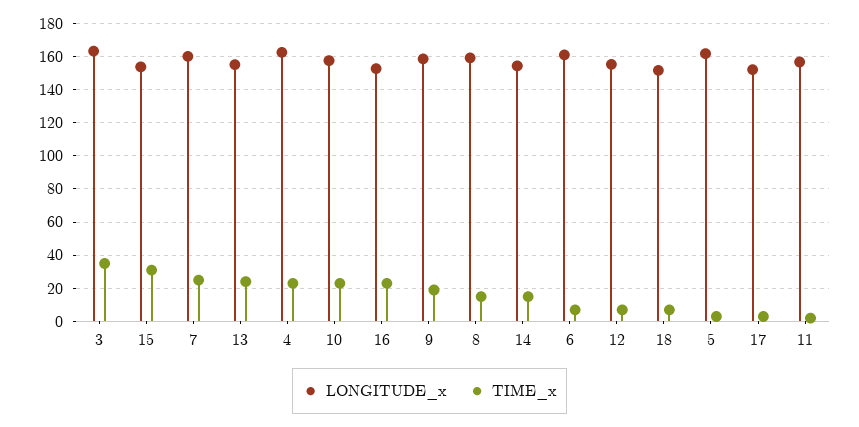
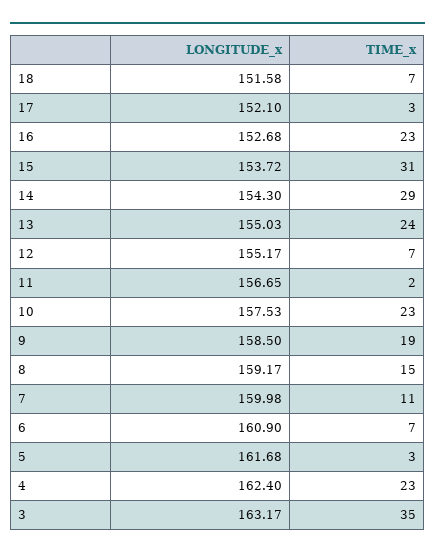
  {
    "LONGITUDE_x": {
      "3": 163.17,
      "15": 153.72,
      "7": 159.98,
      "13": 155.03,
      "4": 162.4,
      "10": 157.53,
      "16": 152.68,
      "9": 158.5,
      "8": 159.17,
      "14": 154.3,
      "6": 160.9,
      "12": 155.17,
      "18": 151.58,
      "5": 161.68,
      "17": 152.1,
      "11": 156.65
    },
    "TIME_x": {
      "3": 35,
      "15": 31,
-     "7": 25,
+     "7": 11,
      "13": 24,
      "4": 23,
      "10": 23,
      "16": 23,
      "9": 19,
      "8": 15,
-     "14": 15,
+     "14": 29,
      "6": 7,
      "12": 7,
      "18": 7,
      "5": 3,
      "17": 3,
      "11": 2
    }
  }

